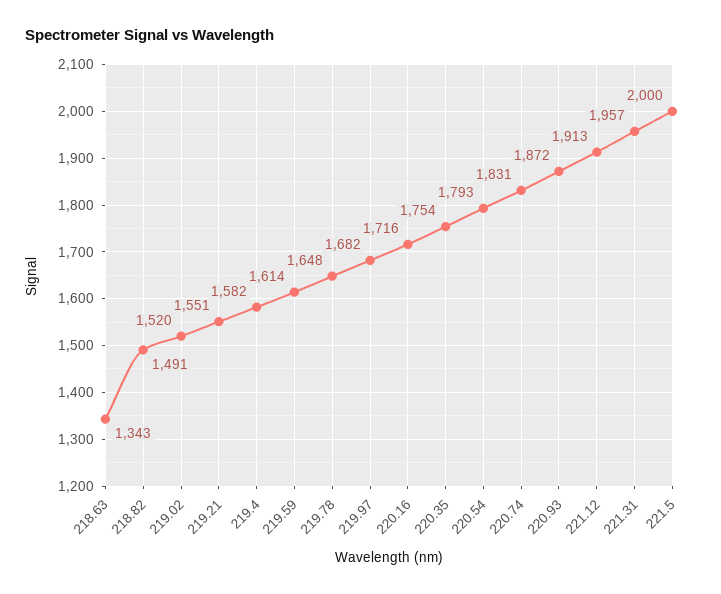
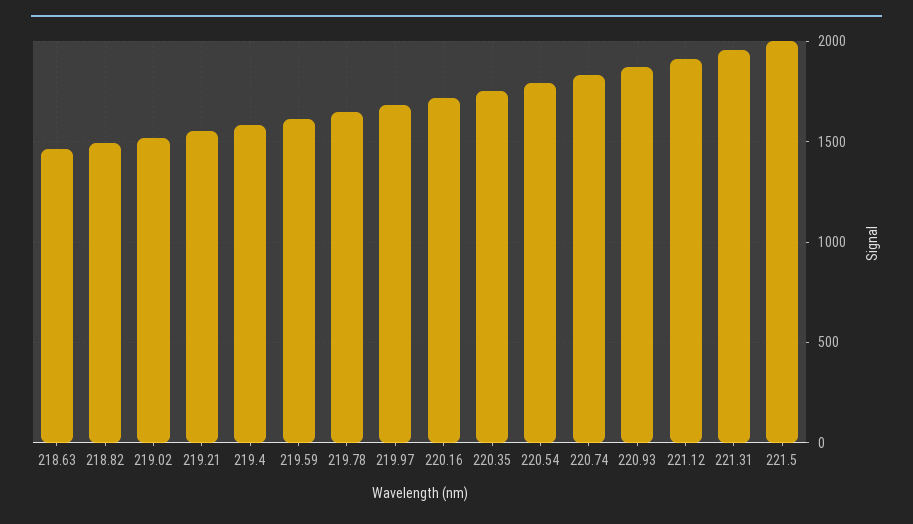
  {
-   "218.63": 1343,
+   "218.63": 1450,
    "218.82": 1491,
    "219.02": 1520,
    "219.21": 1551,
    "219.4": 1582,
    "219.59": 1614,
    "219.78": 1648,
    "219.97": 1682,
    "220.16": 1716,
    "220.35": 1754,
    "220.54": 1793,
    "220.74": 1831,
    "220.93": 1872,
    "221.12": 1913,
    "221.31": 1957,
    "221.5": 2000
  }

